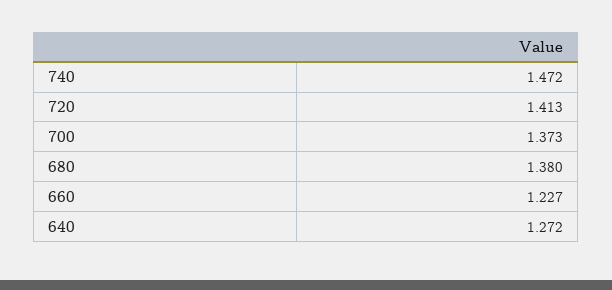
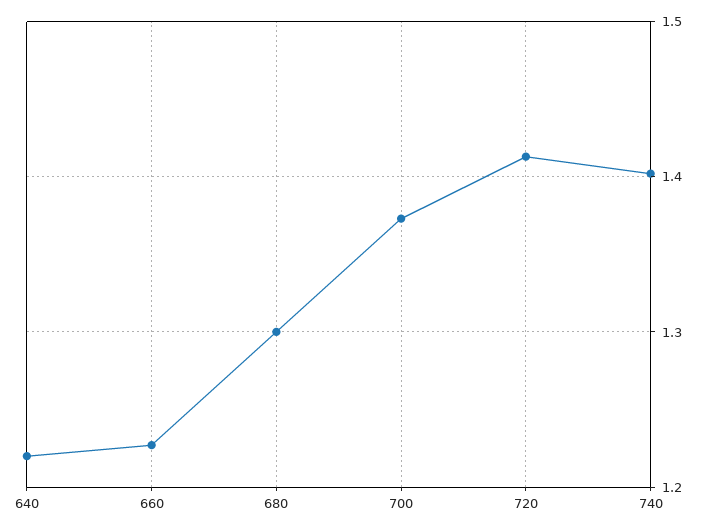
  {
-   "740": 1.472,
+   "740": 1.4,
    "720": 1.413,
    "700": 1.373,
-   "680": 1.38,
+   "680": 1.3,
    "660": 1.227,
-   "640": 1.272
+   "640": 1.22
  }

